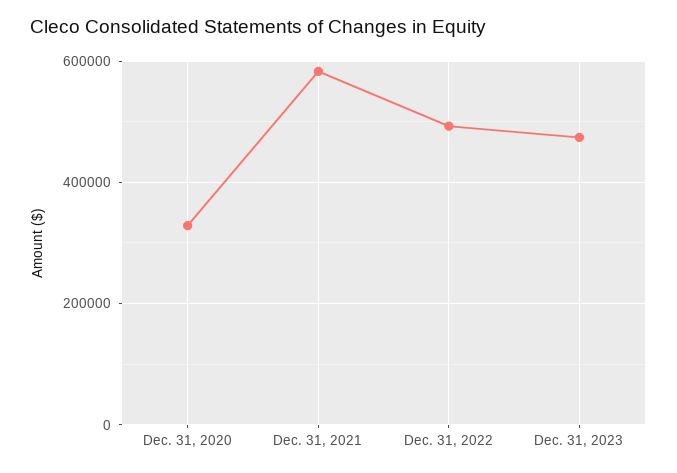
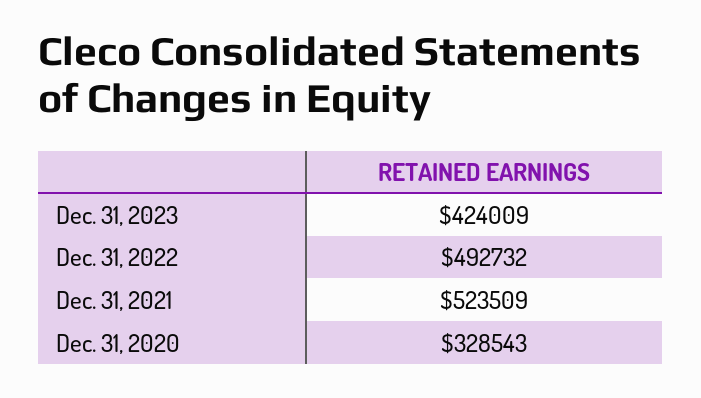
  {
    "Dec. 31, 2020": 328543,
-   "Dec. 31, 2021": 580000,
+   "Dec. 31, 2021": 523509,
    "Dec. 31, 2022": 492732,
-   "Dec. 31, 2023": 480000
+   "Dec. 31, 2023": 424009
  }

